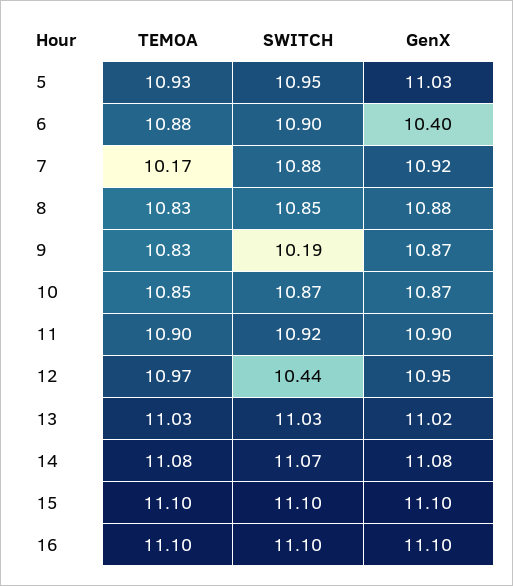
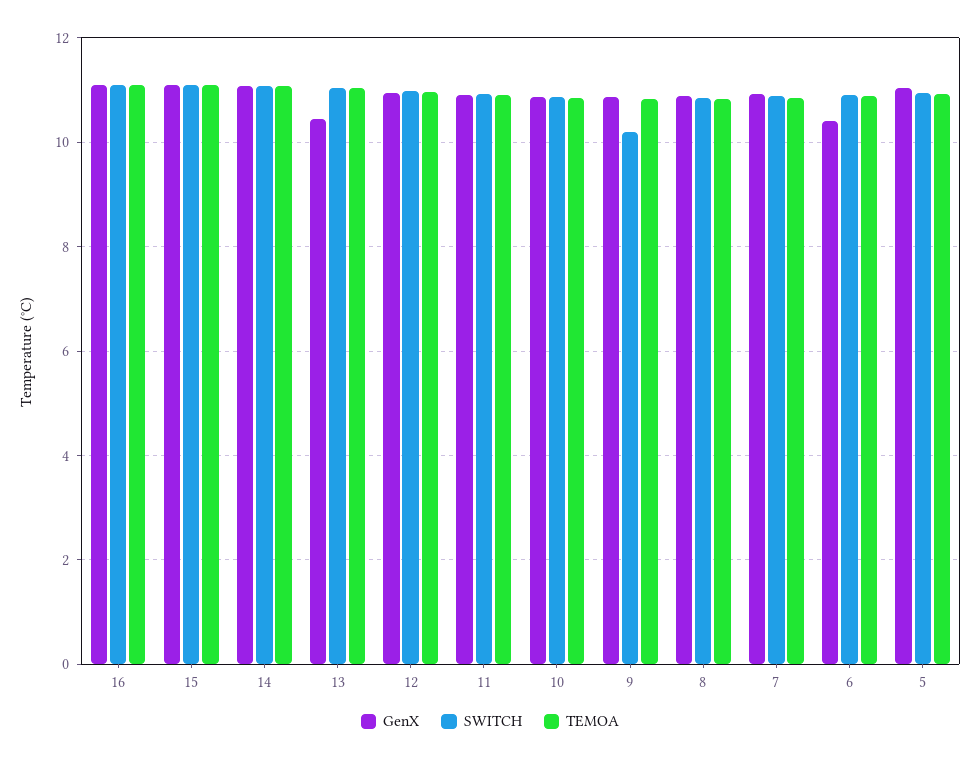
  {
    "TEMOA": {
      "5": 10.93,
      "6": 10.88,
-     "7": 10.17,
+     "7": 10.8,
      "8": 10.83,
      "9": 10.83,
      "10": 10.85,
      "11": 10.9,
      "12": 10.97,
      "13": 11.03,
      "14": 11.08,
      "15": 11.1,
      "16": 11.1
    },
    "SWITCH": {
      "5": 10.95,
      "6": 10.9,
      "7": 10.88,
      "8": 10.85,
      "9": 10.19,
      "10": 10.87,
      "11": 10.92,
-     "12": 10.44,
+     "12": 11,
      "13": 11.03,
      "14": 11.07,
      "15": 11.1,
      "16": 11.1
    },
    "GenX": {
      "5": 11.03,
      "6": 10.4,
      "7": 10.92,
      "8": 10.88,
      "9": 10.87,
      "10": 10.87,
      "11": 10.9,
      "12": 10.95,
-     "13": 11.02,
+     "13": 10.4,
      "14": 11.08,
      "15": 11.1,
      "16": 11.1
    }
  }

